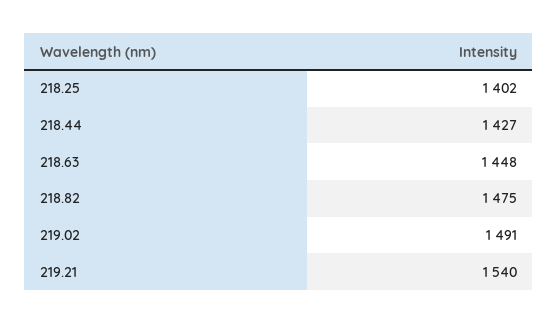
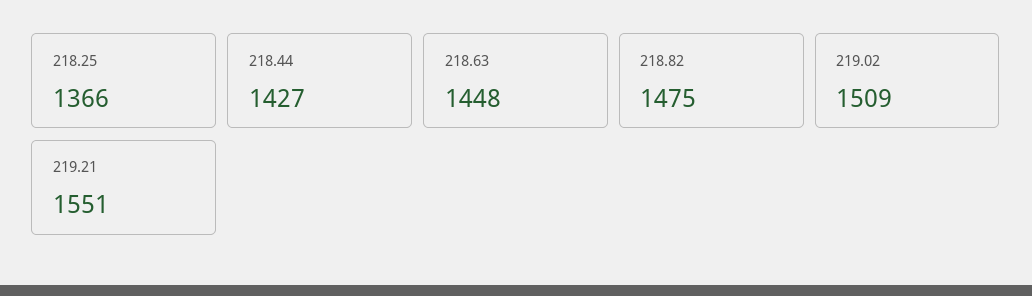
  {
-   "218.25": 1402,
+   "218.25": 1366,
    "218.44": 1427,
    "218.63": 1448,
    "218.82": 1475,
-   "219.02": 1491,
+   "219.02": 1509,
-   "219.21": 1540
+   "219.21": 1551
  }

